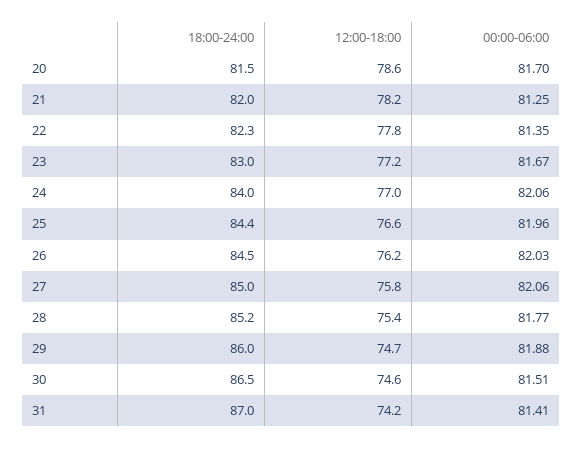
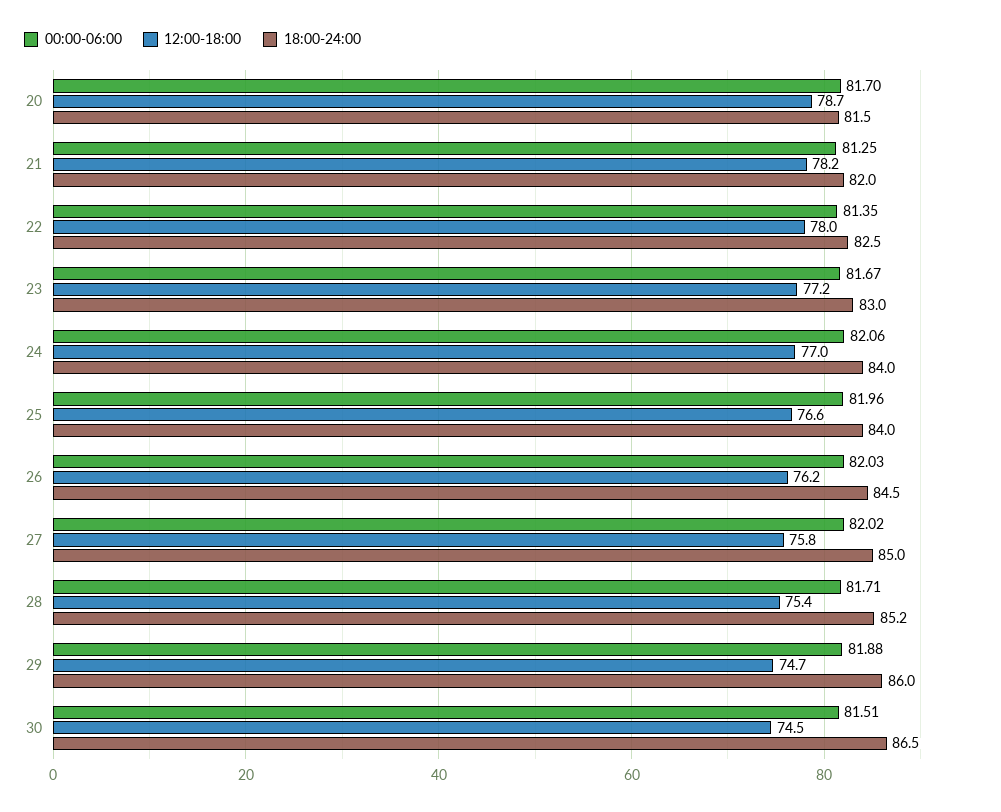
  {
    "18:00-24:00": {
      "20": 81.5,
      "21": 82,
-     "22": 82.3,
+     "22": 82.5,
      "23": 83,
      "24": 84,
-     "25": 84.4,
+     "25": 84,
      "26": 84.5,
      "27": 85,
      "28": 85.2,
      "29": 86,
-     "30": 86.5,
+     "30": 86.5
-     "31": 87
    },
    "12:00-18:00": {
-     "20": 78.6,
+     "20": 78.7,
      "21": 78.2,
-     "22": 77.8,
+     "22": 78,
      "23": 77.2,
      "24": 77,
      "25": 76.6,
      "26": 76.2,
      "27": 75.8,
      "28": 75.4,
      "29": 74.7,
-     "30": 74.6,
+     "30": 74.5
-     "31": 74.2
    },
    "00:00-06:00": {
      "20": 81.7,
      "21": 81.25,
      "22": 81.35,
      "23": 81.67,
      "24": 82.06,
      "25": 81.96,
      "26": 82.03,
-     "27": 82.06,
+     "27": 82.02,
-     "28": 81.77,
+     "28": 81.71,
      "29": 81.88,
-     "30": 81.51,
+     "30": 81.51
-     "31": 81.41
    }
  }

